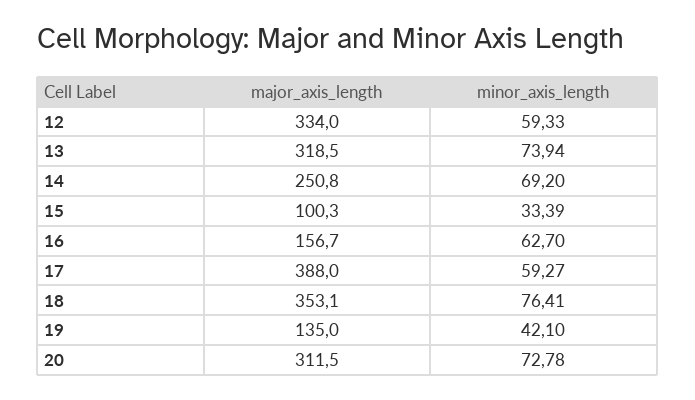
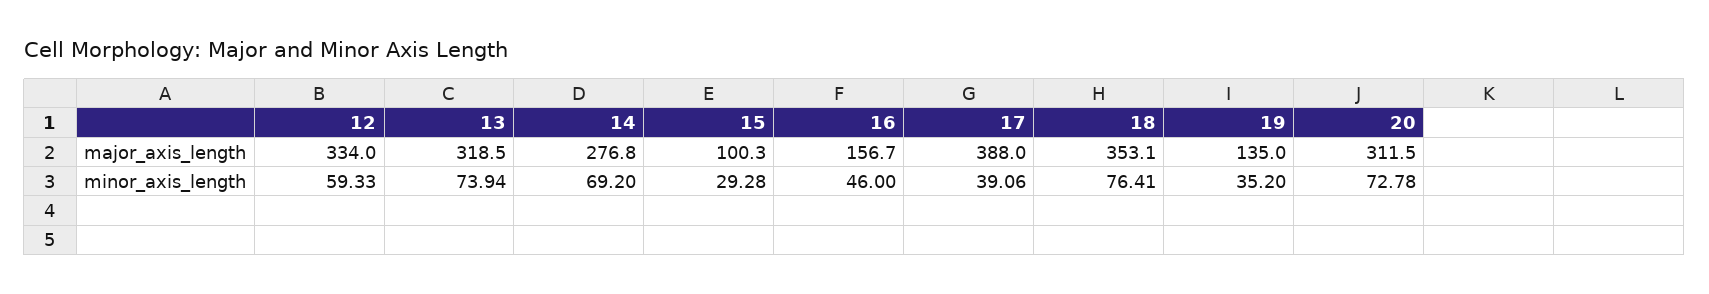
  {
    "major_axis_length": {
      "12": 334,
      "13": 318.5,
-     "14": 250.8,
+     "14": 276.8,
      "15": 100.3,
      "16": 156.7,
      "17": 388,
      "18": 353.1,
      "19": 135,
      "20": 311.5
    },
    "minor_axis_length": {
      "12": 59.33,
      "13": 73.94,
      "14": 69.2,
-     "15": 33.39,
+     "15": 29.28,
-     "16": 62.7,
+     "16": 46,
-     "17": 59.27,
+     "17": 39.06,
      "18": 76.41,
-     "19": 42.1,
+     "19": 35.2,
      "20": 72.78
    }
  }

